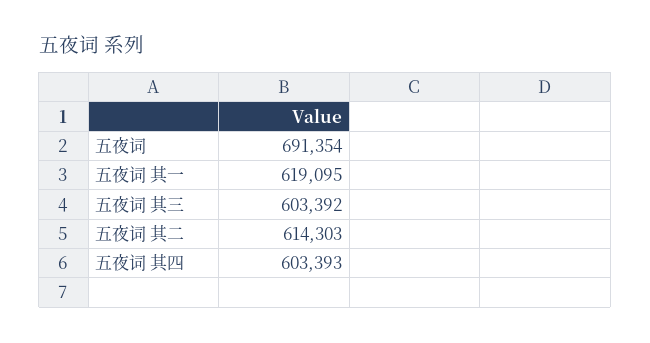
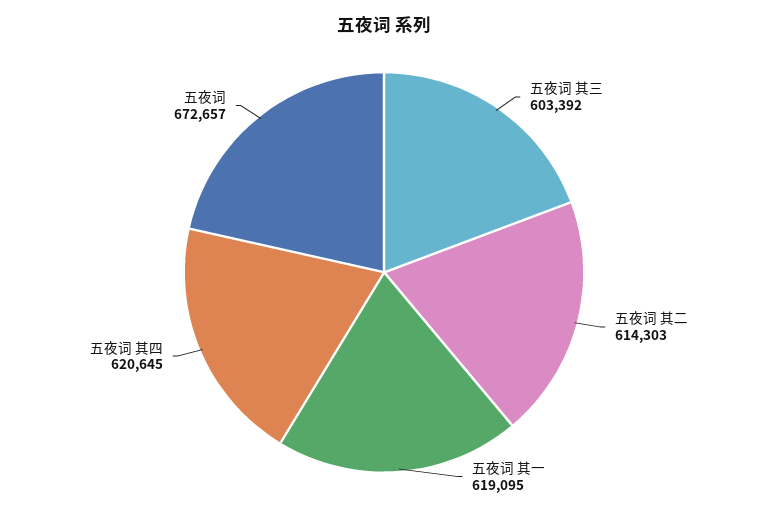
  {
-   "五夜词": 691354,
+   "五夜词": 672657,
    "五夜词 其一": 619095,
    "五夜词 其三": 603392,
    "五夜词 其二": 614303,
-   "五夜词 其四": 603393
+   "五夜词 其四": 620645
  }

